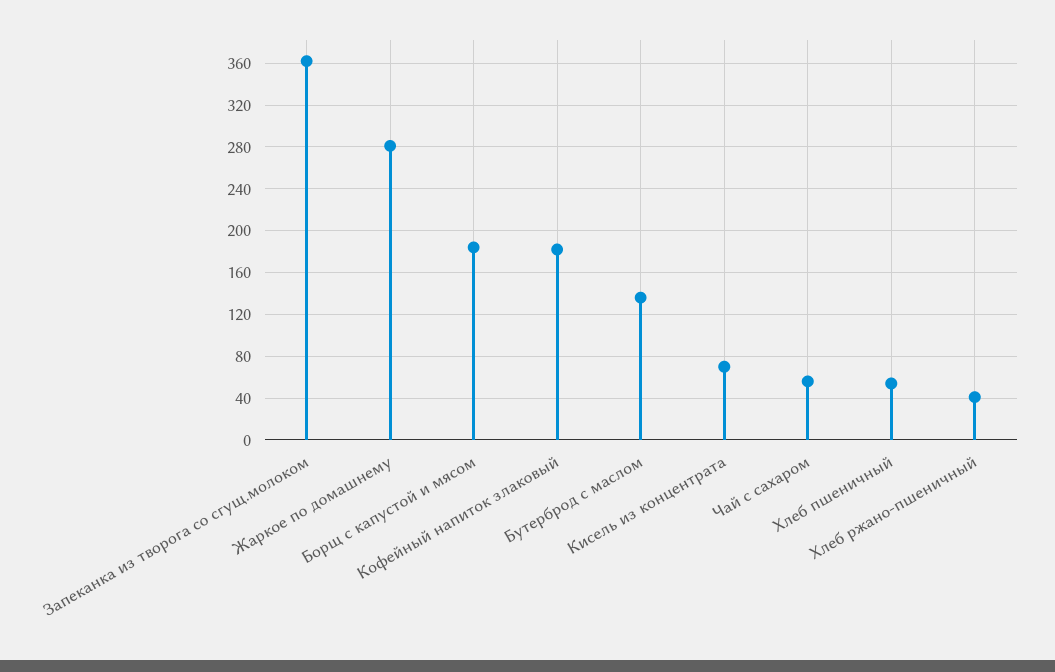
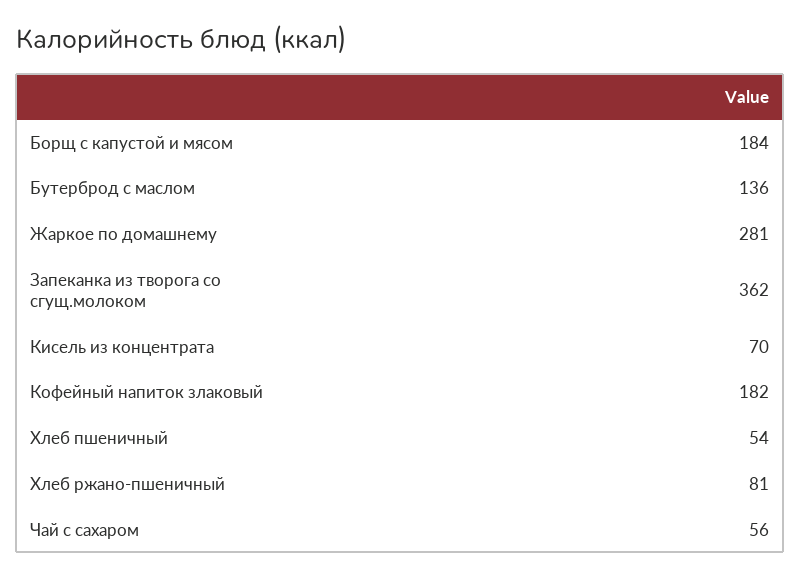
  {
    "Запеканка из творога со сгущ.молоком": 362,
    "Жаркое по домашнему": 281,
    "Борщ с капустой и мясом": 184,
    "Кофейный напиток злаковый": 182,
    "Бутерброд с маслом": 136,
    "Кисель из концентрата": 70,
    "Чай с сахаром": 56,
    "Хлеб пшеничный": 54,
-   "Хлеб ржано-пшеничный": 40
+   "Хлеб ржано-пшеничный": 81
  }

